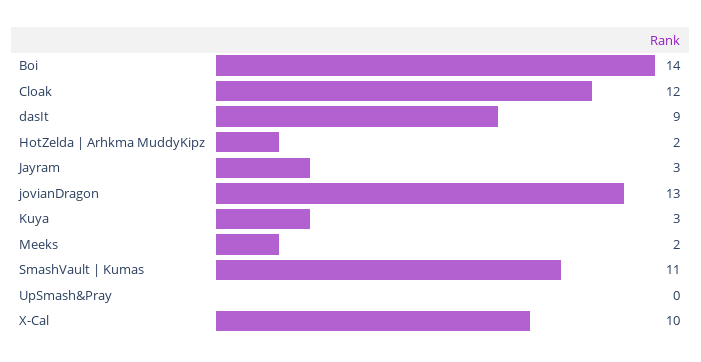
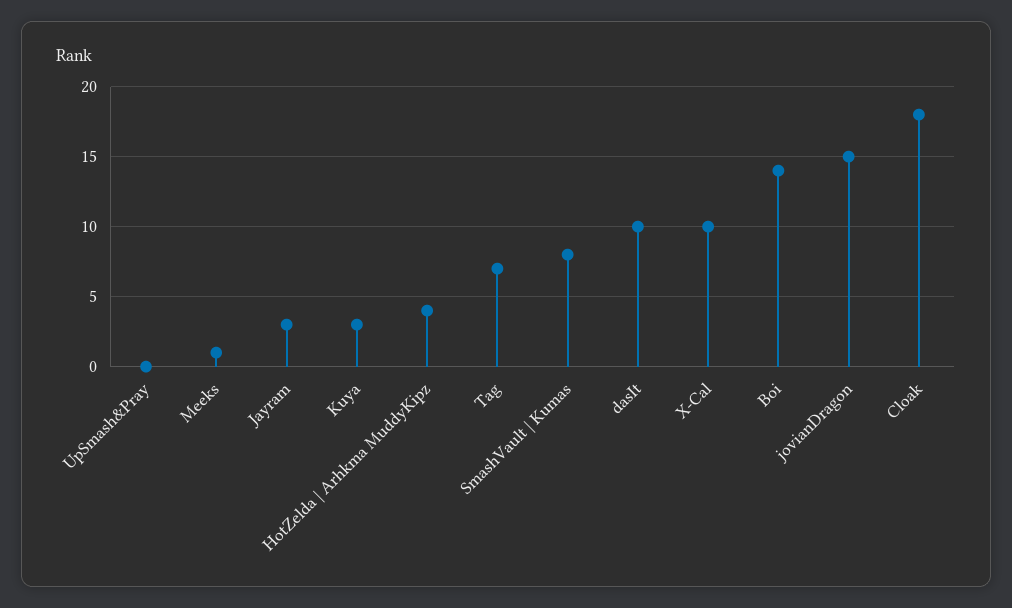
  {
    "Boi": 14,
-   "Cloak": 12,
+   "Cloak": 18,
-   "dasIt": 9,
+   "dasIt": 10,
-   "HotZelda | Arhkma MuddyKipz": 2,
+   "HotZelda | Arhkma MuddyKipz": 4,
    "Jayram": 3,
-   "jovianDragon": 13,
+   "jovianDragon": 15,
    "Kuya": 3,
-   "Meeks": 2,
+   "Meeks": 1,
-   "SmashVault | Kumas": 11,
+   "SmashVault | Kumas": 8,
    "UpSmash&Pray": 0,
-   "X-Cal": 10
+   "X-Cal": 10,
+   "Tag": 7
  }

